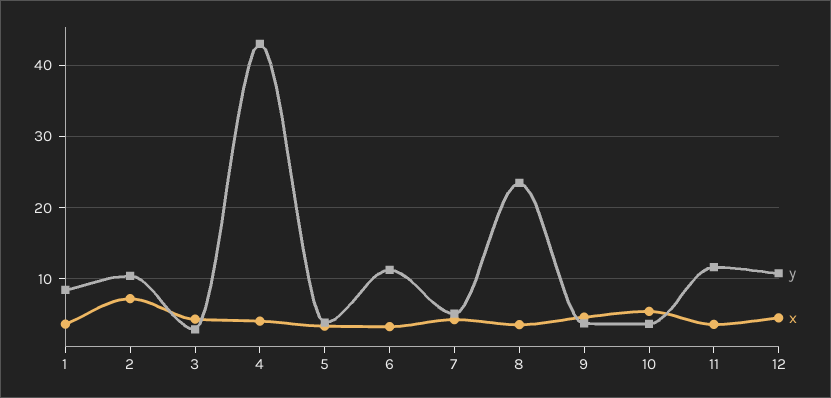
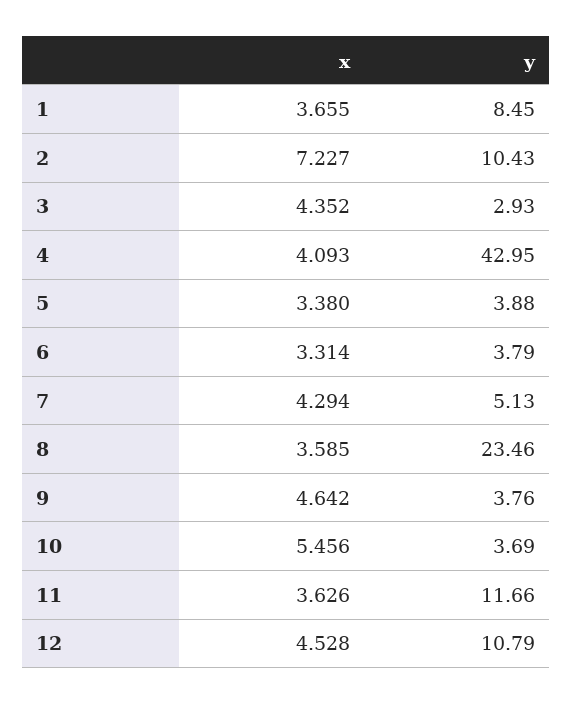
  {
    "y": {
      "1": 8.45,
      "2": 10.43,
      "3": 2.93,
      "4": 42.95,
      "5": 3.88,
-     "6": 11,
+     "6": 3.79,
      "7": 5.13,
      "8": 23.46,
      "9": 3.76,
      "10": 3.69,
      "11": 11.66,
      "12": 10.79
    },
    "x": {
      "1": 3.655,
      "2": 7.227,
      "3": 4.352,
      "4": 4.093,
      "5": 3.38,
      "6": 3.314,
      "7": 4.294,
      "8": 3.585,
      "9": 4.642,
      "10": 5.456,
      "11": 3.626,
      "12": 4.528
    }
  }

